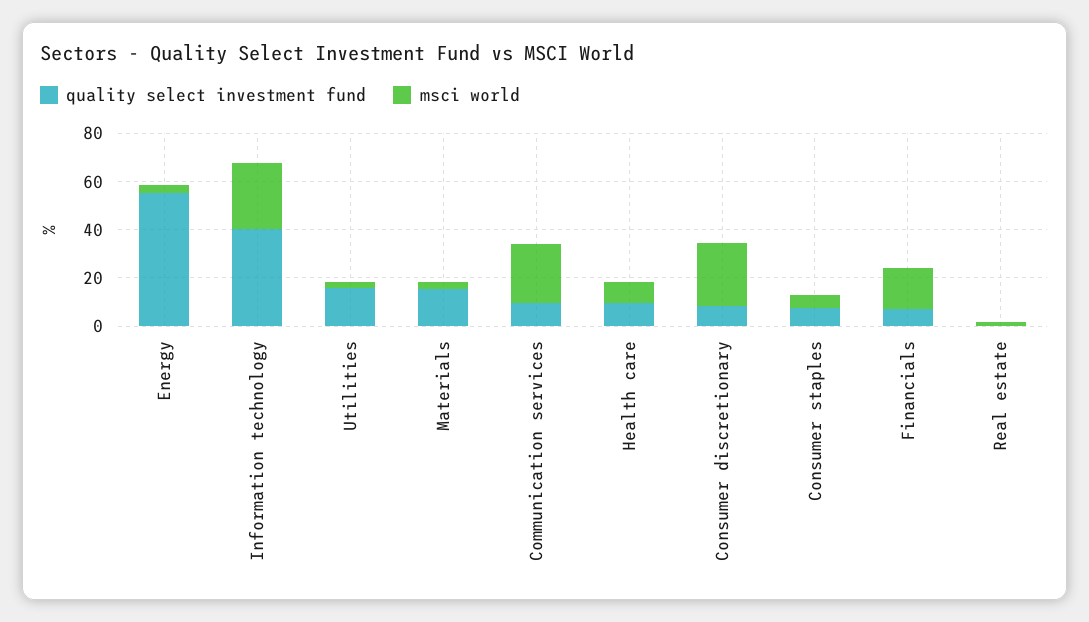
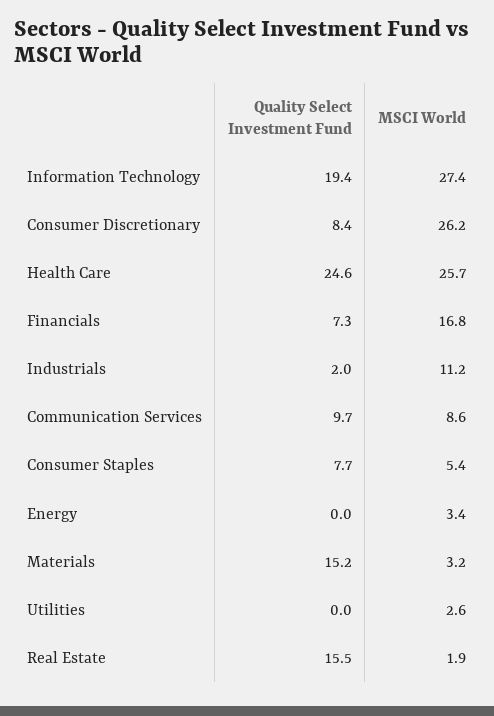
  {
    "quality select investment fund": {
-     "Energy": 55,
+     "Energy": 0,
-     "Information technology": 40,
+     "Information technology": 19.4,
-     "Utilities": 15,
+     "Utilities": 0,
      "Materials": 15.2,
      "Communication services": 9.7,
-     "Health care": 10,
+     "Health care": 24.6,
      "Consumer discretionary": 8.4,
      "Consumer staples": 7.7,
      "Financials": 7.3,
-     "Real estate": 0
+     "Real estate": 15.5,
+     "Industrials": 2
    },
    "msci world": {
      "Energy": 3.4,
      "Information technology": 27.4,
      "Utilities": 2.6,
      "Materials": 3.2,
-     "Communication services": 25,
+     "Communication services": 8.6,
-     "Health care": 10,
+     "Health care": 25.7,
      "Consumer discretionary": 26.2,
      "Consumer staples": 5.4,
      "Financials": 16.8,
-     "Real estate": 1.9
+     "Real estate": 1.9,
+     "Industrials": 11.2
    }
  }

